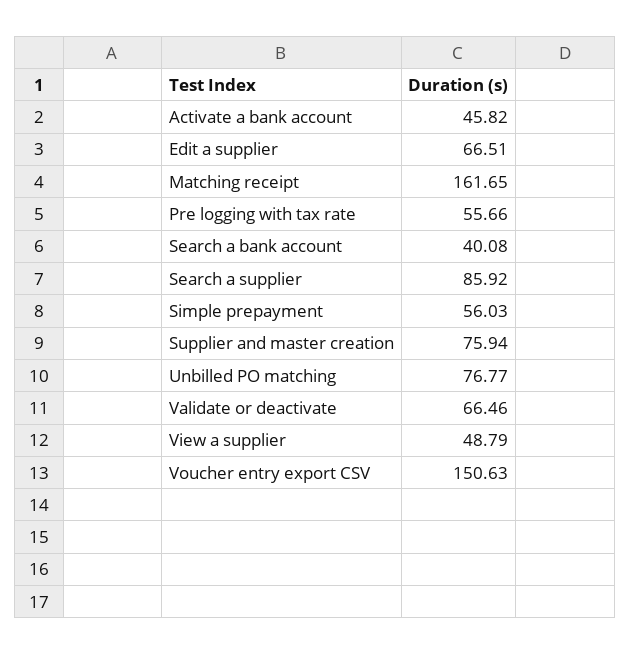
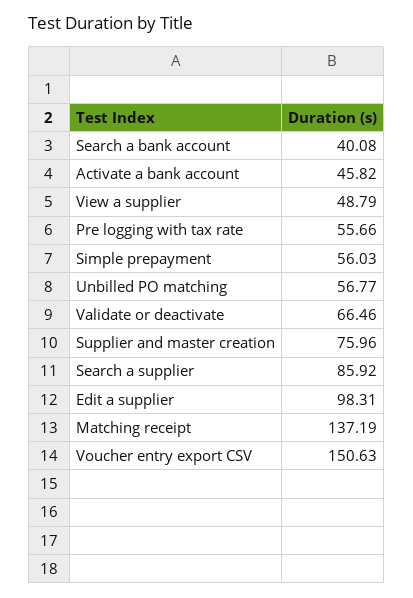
  {
    "Activate a bank account": 45.82,
-   "Edit a supplier": 66.51,
+   "Edit a supplier": 98.31,
-   "Matching receipt": 161.65,
+   "Matching receipt": 137.19,
    "Pre logging with tax rate": 55.66,
    "Search a bank account": 40.08,
    "Search a supplier": 85.92,
    "Simple prepayment": 56.03,
-   "Supplier and master creation": 75.94,
+   "Supplier and master creation": 75.96,
-   "Unbilled PO matching": 76.77,
+   "Unbilled PO matching": 56.77,
    "Validate or deactivate": 66.46,
    "View a supplier": 48.79,
    "Voucher entry export CSV": 150.63
  }

